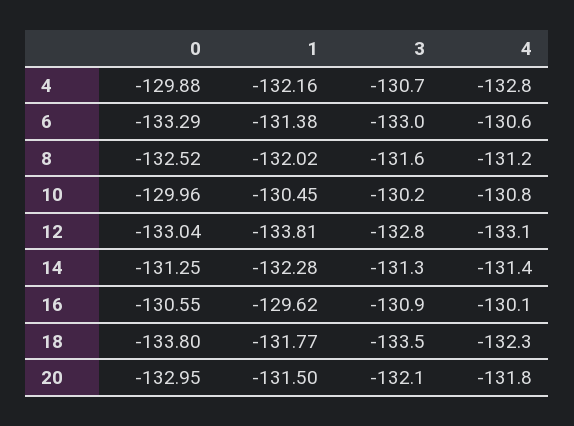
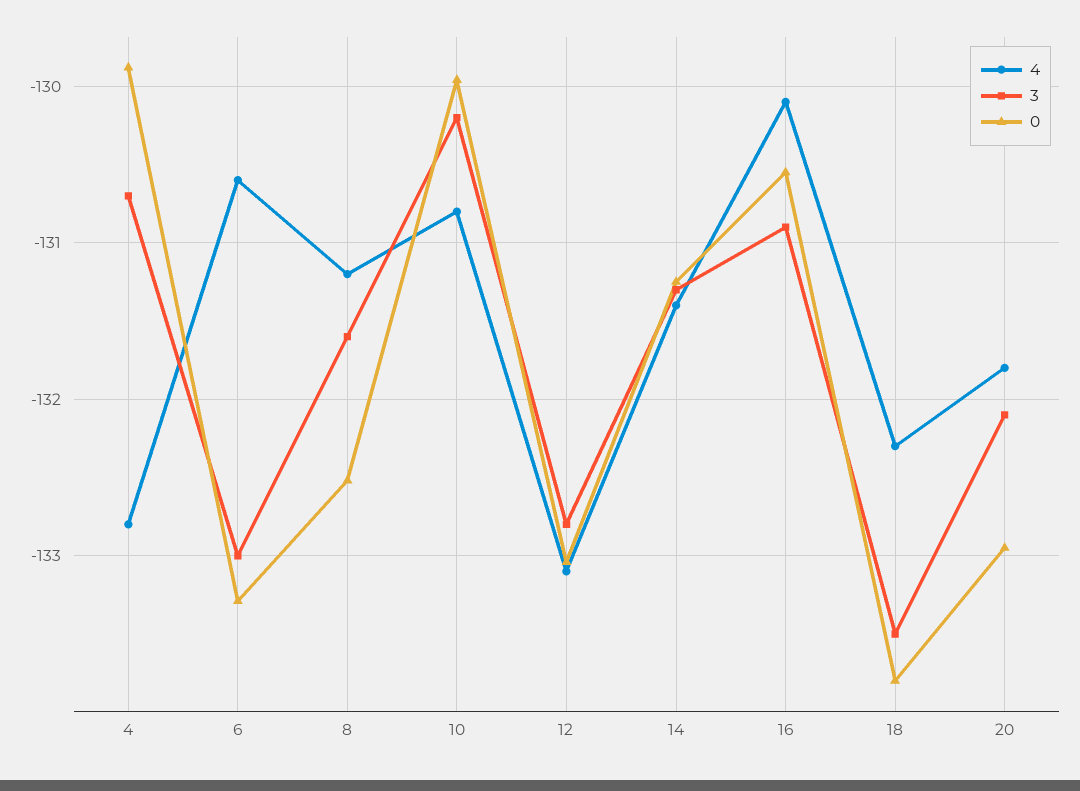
  {
    "0": {
      "4": -129.88,
      "6": -133.29,
      "8": -132.52,
      "10": -129.96,
      "12": -133.04,
      "14": -131.25,
      "16": -130.55,
      "18": -133.8,
      "20": -132.95
    },
-   "1": {
-     "4": -132.16,
-     "6": -131.38,
-     "8": -132.02,
-     "10": -130.45,
-     "12": -133.81,
-     "14": -132.28,
-     "16": -129.62,
-     "18": -131.77,
-     "20": -131.5
-   },
    "3": {
      "4": -130.7,
      "6": -133,
      "8": -131.6,
      "10": -130.2,
      "12": -132.8,
      "14": -131.3,
      "16": -130.9,
      "18": -133.5,
      "20": -132.1
    },
    "4": {
      "4": -132.8,
      "6": -130.6,
      "8": -131.2,
      "10": -130.8,
      "12": -133.1,
      "14": -131.4,
      "16": -130.1,
      "18": -132.3,
      "20": -131.8
    }
  }

